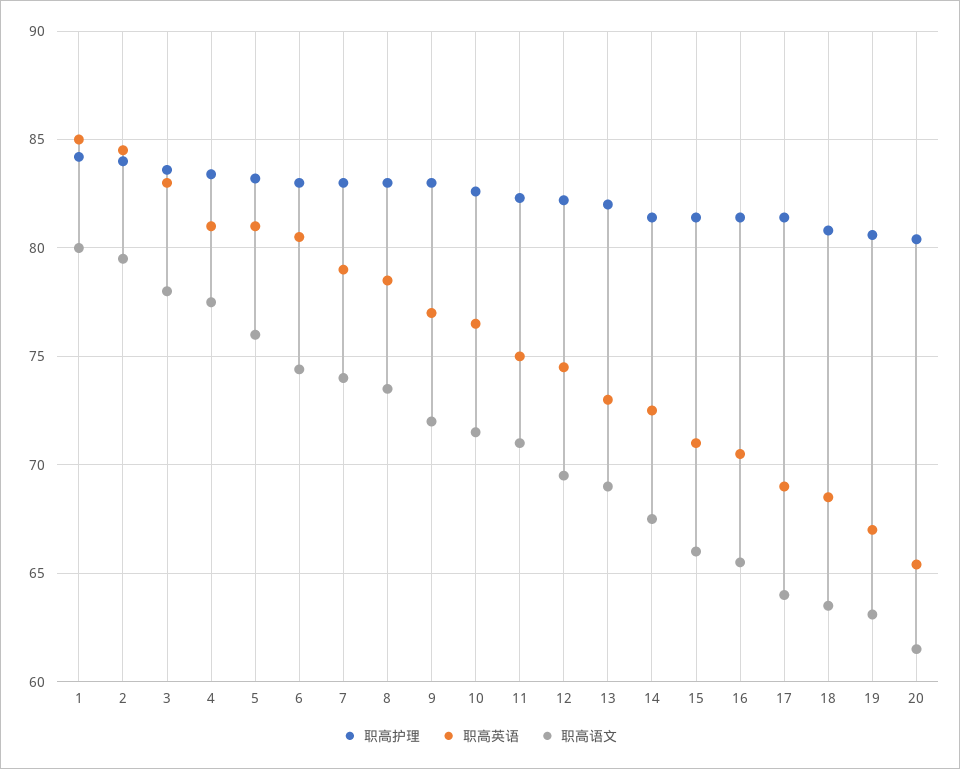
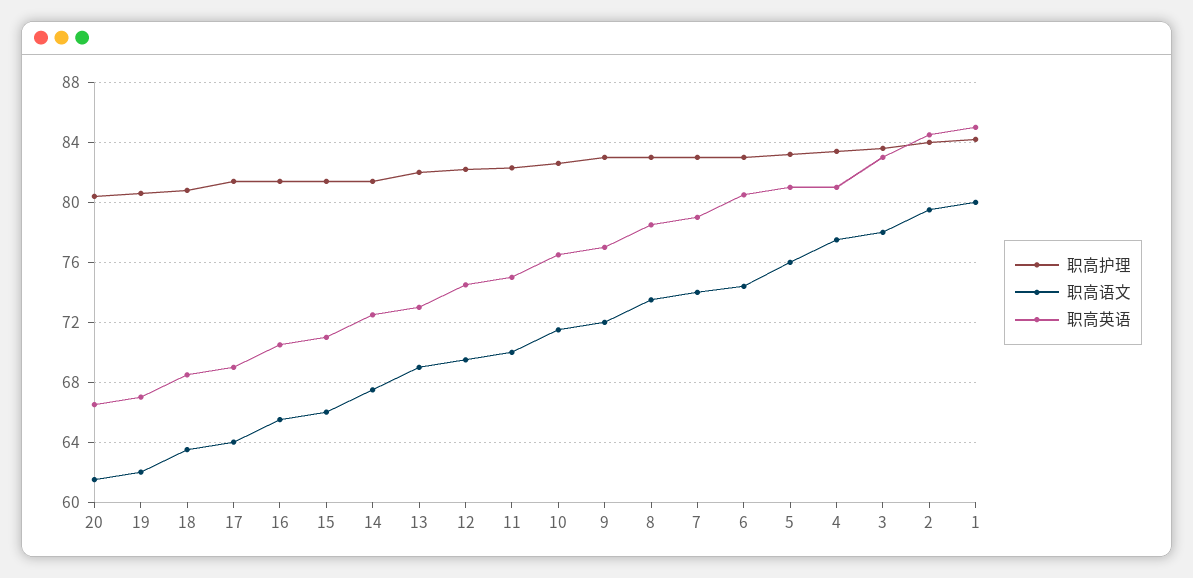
  {
    "职高护理": {
      "1": 84,
      "2": 84,
      "3": 83.5,
      "4": 83.5,
      "5": 83,
      "6": 83,
      "7": 83,
      "8": 83,
      "9": 83,
      "10": 82.5,
      "11": 82.5,
      "12": 82,
      "13": 82,
      "14": 81.5,
      "15": 81.5,
      "16": 81.5,
      "17": 81.5,
      "18": 81,
      "19": 80.5,
      "20": 80.5
    },
    "职高英语": {
      "1": 85,
      "2": 84.5,
      "3": 83,
      "4": 81,
      "5": 81,
      "6": 80.5,
      "7": 79,
      "8": 78.5,
      "9": 77,
      "10": 76.5,
      "11": 75,
      "12": 74.5,
      "13": 73,
      "14": 72.5,
      "15": 71,
      "16": 70.5,
      "17": 69,
      "18": 68.5,
      "19": 67,
-     "20": 65.5
+     "20": 66.5
    },
    "职高语文": {
      "1": 80,
      "2": 79.5,
      "3": 78,
      "4": 77.5,
      "5": 76,
      "6": 74.5,
      "7": 74,
      "8": 73.5,
      "9": 72,
      "10": 71.5,
-     "11": 71,
+     "11": 70,
      "12": 69.5,
      "13": 69,
      "14": 67.5,
      "15": 66,
      "16": 65.5,
      "17": 64,
      "18": 63.5,
-     "19": 63,
+     "19": 62,
      "20": 61.5
    }
  }

